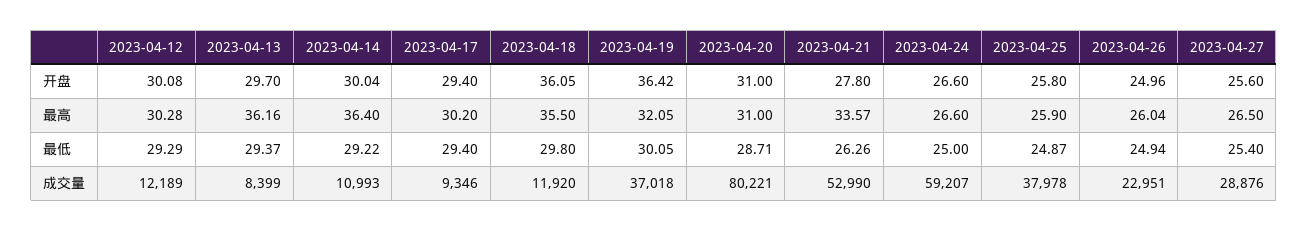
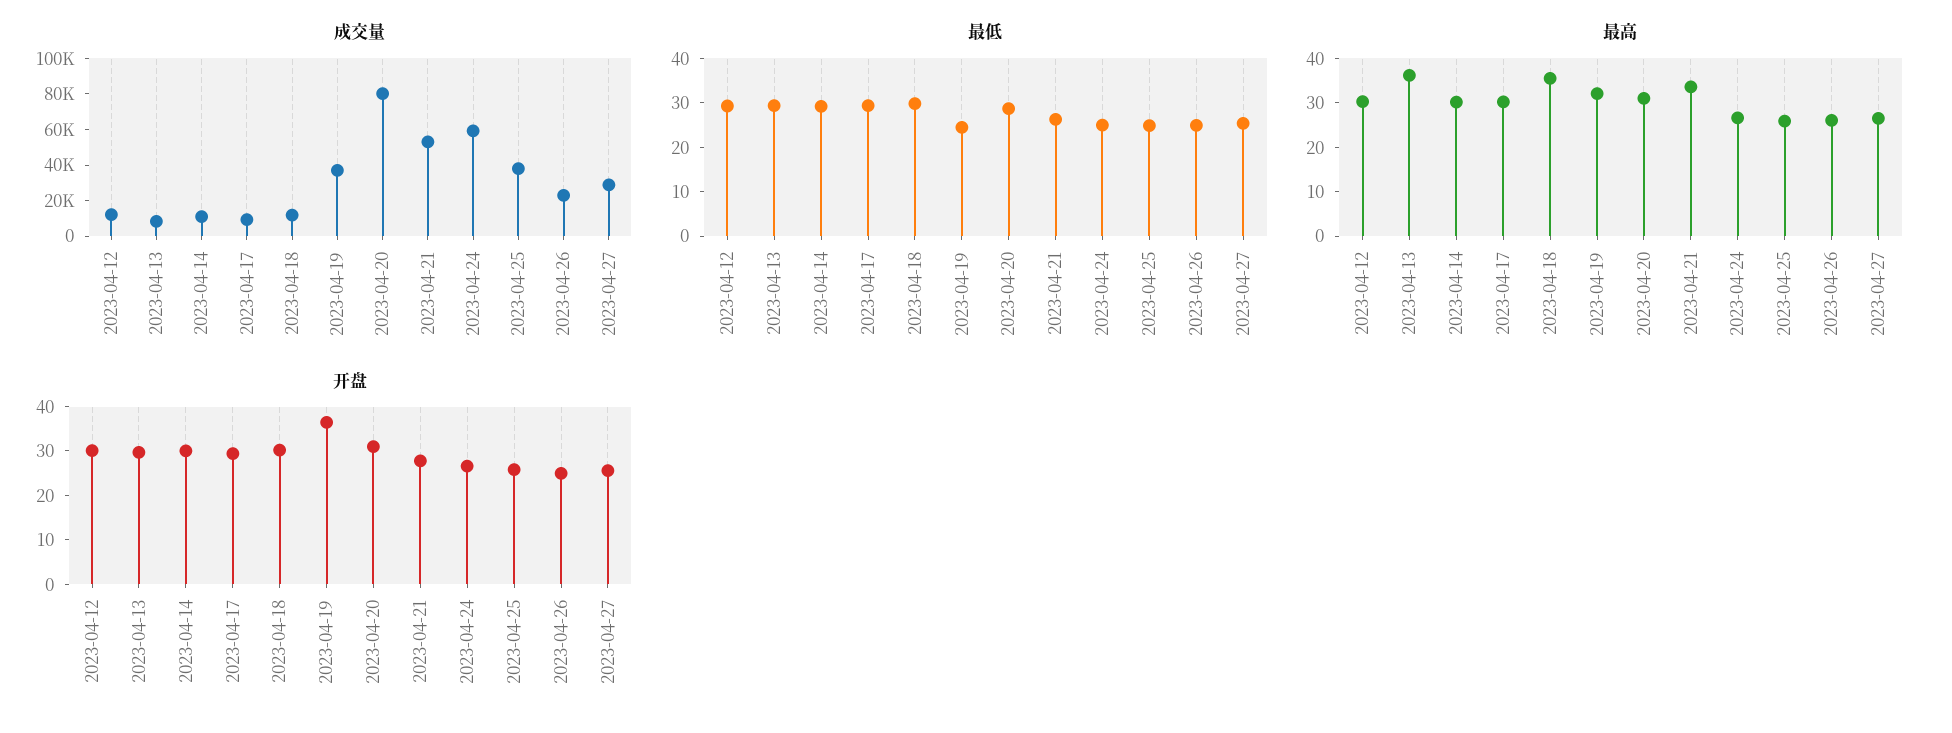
  {
    "开盘": {
      "2023-04-12": 30.08,
      "2023-04-13": 29.7,
      "2023-04-14": 30.04,
      "2023-04-17": 29.4,
-     "2023-04-18": 36.05,
+     "2023-04-18": 30,
      "2023-04-19": 36.42,
      "2023-04-20": 31,
      "2023-04-21": 27.8,
      "2023-04-24": 26.6,
      "2023-04-25": 25.8,
      "2023-04-26": 24.96,
      "2023-04-27": 25.6
    },
    "最高": {
      "2023-04-12": 30.28,
      "2023-04-13": 36.16,
-     "2023-04-14": 36.4,
+     "2023-04-14": 30,
      "2023-04-17": 30.2,
      "2023-04-18": 35.5,
      "2023-04-19": 32.05,
      "2023-04-20": 31,
      "2023-04-21": 33.57,
      "2023-04-24": 26.6,
      "2023-04-25": 25.9,
      "2023-04-26": 26.04,
      "2023-04-27": 26.5
    },
    "最低": {
      "2023-04-12": 29.29,
      "2023-04-13": 29.37,
      "2023-04-14": 29.22,
      "2023-04-17": 29.4,
      "2023-04-18": 29.8,
-     "2023-04-19": 30.05,
+     "2023-04-19": 24,
      "2023-04-20": 28.71,
      "2023-04-21": 26.26,
      "2023-04-24": 25,
      "2023-04-25": 24.87,
      "2023-04-26": 24.94,
      "2023-04-27": 25.4
    },
    "成交量": {
      "2023-04-12": 12189,
      "2023-04-13": 8399,
      "2023-04-14": 10993,
      "2023-04-17": 9346,
      "2023-04-18": 11920,
      "2023-04-19": 37018,
      "2023-04-20": 80221,
      "2023-04-21": 52990,
      "2023-04-24": 59207,
      "2023-04-25": 37978,
      "2023-04-26": 22951,
      "2023-04-27": 28876
    }
  }

